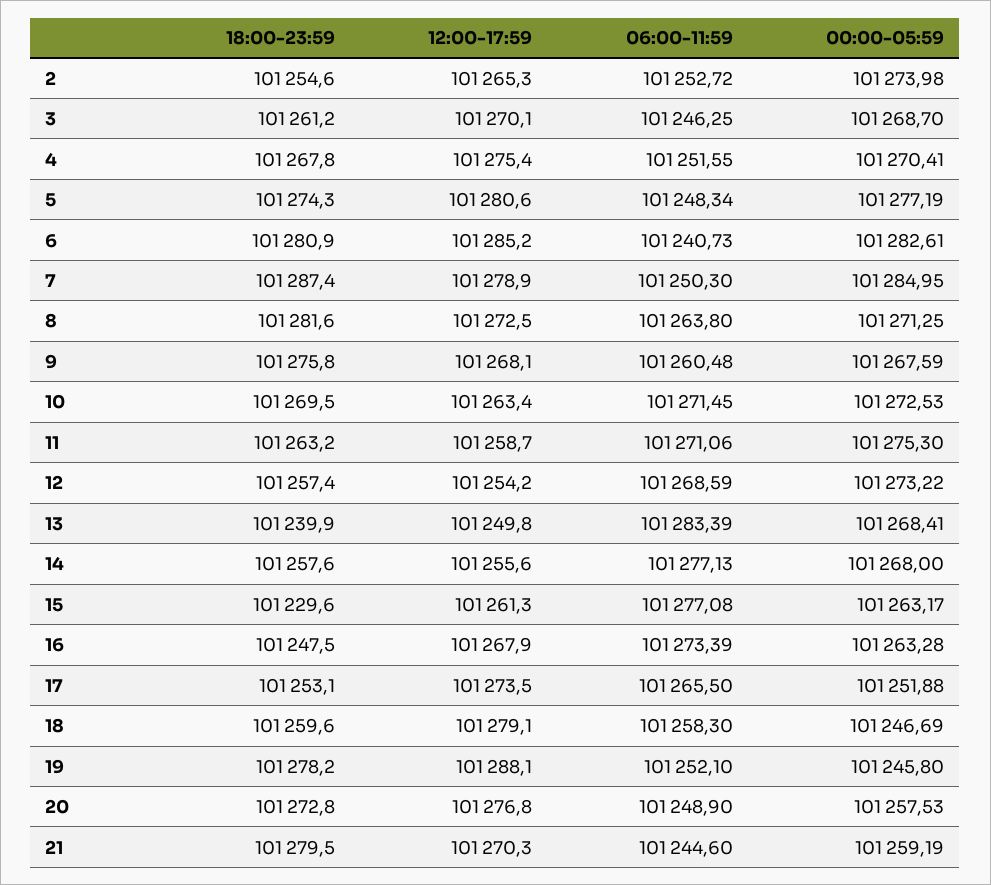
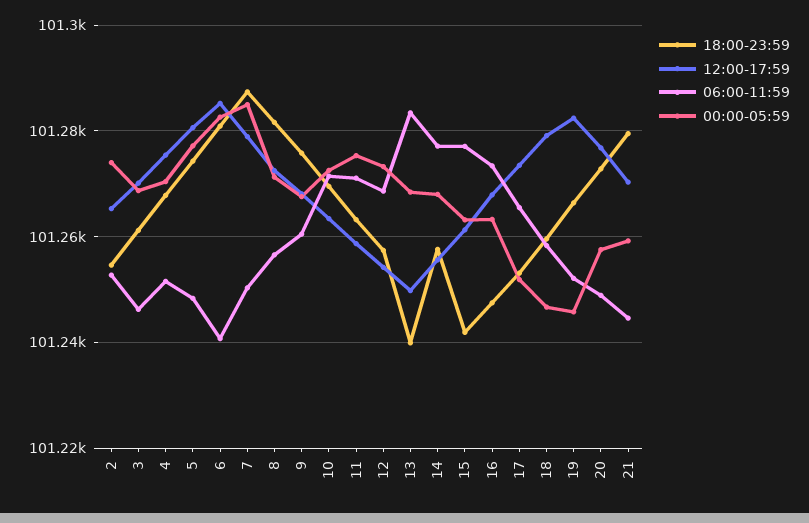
  {
    "18:00-23:59": {
      "2": 101254.6,
      "3": 101261.2,
      "4": 101267.8,
      "5": 101274.3,
      "6": 101280.9,
      "7": 101287.4,
      "8": 101281.6,
      "9": 101275.8,
      "10": 101269.5,
      "11": 101263.2,
      "12": 101257.4,
      "13": 101239.9,
      "14": 101257.6,
-     "15": 101229.6,
+     "15": 101242,
      "16": 101247.5,
      "17": 101253.1,
      "18": 101259.6,
-     "19": 101278.2,
+     "19": 101266,
      "20": 101272.8,
      "21": 101279.5
    },
    "12:00-17:59": {
      "2": 101265.3,
      "3": 101270.1,
      "4": 101275.4,
      "5": 101280.6,
      "6": 101285.2,
      "7": 101278.9,
      "8": 101272.5,
      "9": 101268.1,
      "10": 101263.4,
      "11": 101258.7,
      "12": 101254.2,
      "13": 101249.8,
      "14": 101255.6,
      "15": 101261.3,
      "16": 101267.9,
      "17": 101273.5,
      "18": 101279.1,
-     "19": 101288.1,
+     "19": 101282,
      "20": 101276.8,
      "21": 101270.3
    },
    "06:00-11:59": {
      "2": 101252.72,
      "3": 101246.25,
      "4": 101251.55,
      "5": 101248.34,
      "6": 101240.73,
      "7": 101250.3,
-     "8": 101263.8,
+     "8": 101256,
      "9": 101260.48,
      "10": 101271.45,
      "11": 101271.06,
      "12": 101268.59,
      "13": 101283.39,
      "14": 101277.13,
      "15": 101277.08,
      "16": 101273.39,
      "17": 101265.5,
      "18": 101258.3,
      "19": 101252.1,
      "20": 101248.9,
      "21": 101244.6
    },
    "00:00-05:59": {
      "2": 101273.98,
      "3": 101268.7,
      "4": 101270.41,
      "5": 101277.19,
      "6": 101282.61,
      "7": 101284.95,
      "8": 101271.25,
      "9": 101267.59,
      "10": 101272.53,
      "11": 101275.3,
      "12": 101273.22,
      "13": 101268.41,
      "14": 101268,
      "15": 101263.17,
      "16": 101263.28,
      "17": 101251.88,
      "18": 101246.69,
      "19": 101245.8,
      "20": 101257.53,
      "21": 101259.19
    }
  }

